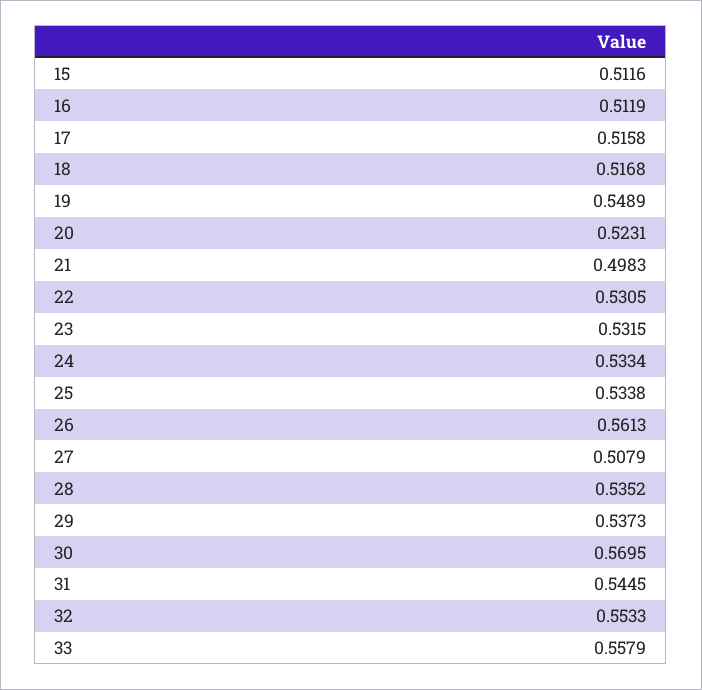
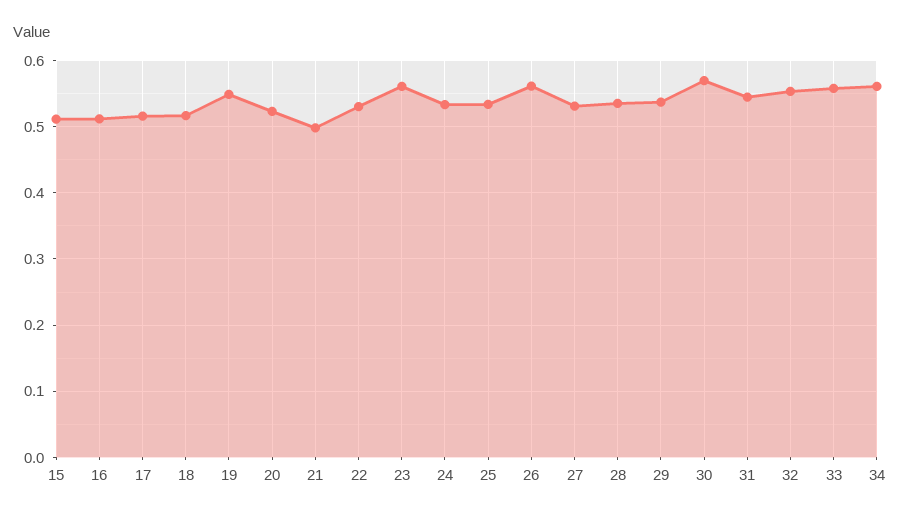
  {
    "15": 0.5116,
    "16": 0.5119,
    "17": 0.5158,
    "18": 0.5168,
    "19": 0.5489,
    "20": 0.5231,
    "21": 0.4983,
    "22": 0.5305,
-   "23": 0.5315,
+   "23": 0.56,
    "24": 0.5334,
    "25": 0.5338,
    "26": 0.5613,
-   "27": 0.5079,
+   "27": 0.53,
    "28": 0.5352,
    "29": 0.5373,
    "30": 0.5695,
    "31": 0.5445,
    "32": 0.5533,
-   "33": 0.5579
+   "33": 0.5579,
+   "34": 0.56
  }

